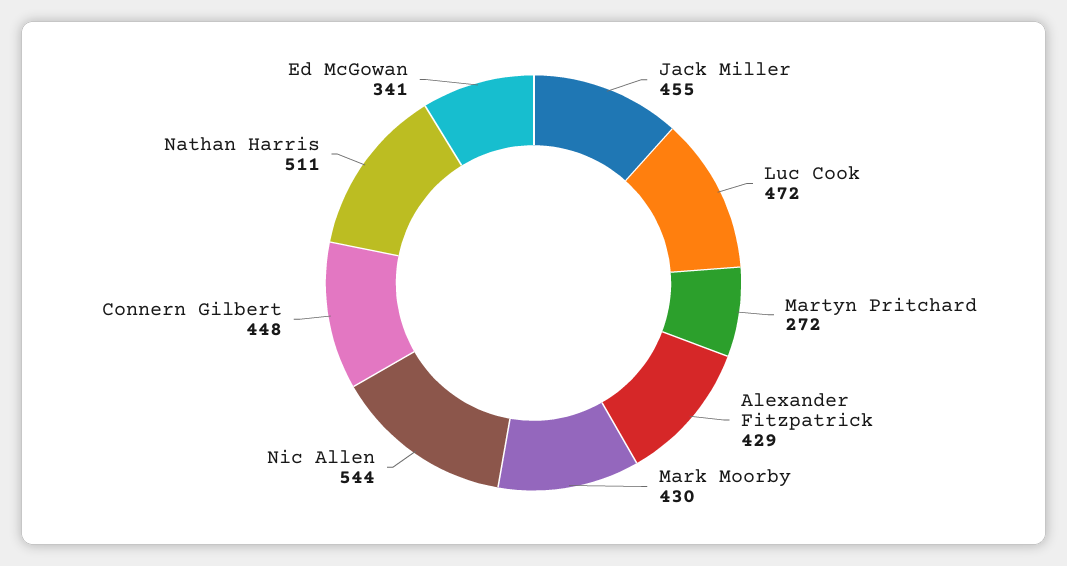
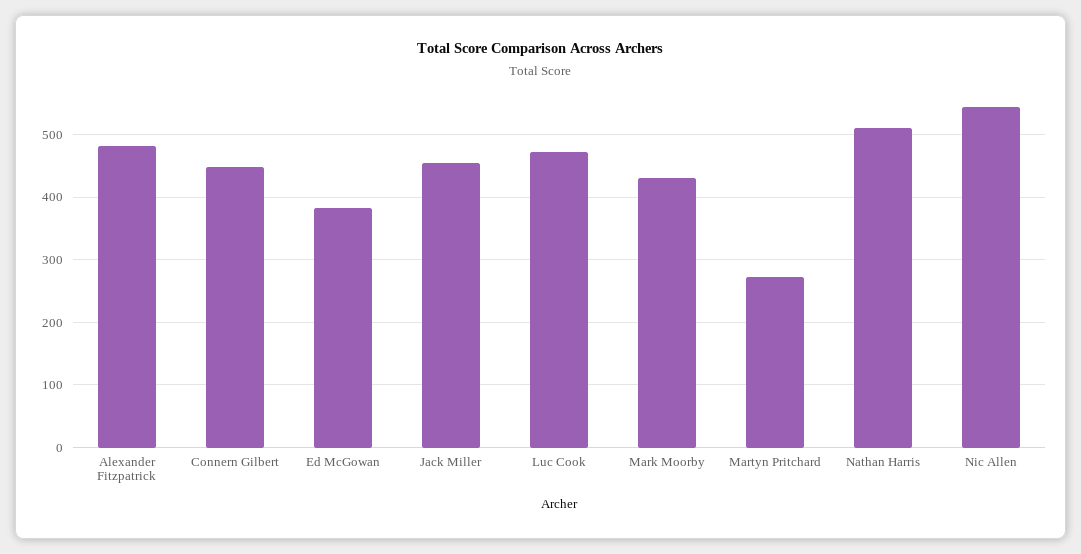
  {
    "Jack Miller": 455,
    "Luc Cook": 472,
    "Martyn Pritchard": 272,
-   "Alexander Fitzpatrick": 429,
+   "Alexander Fitzpatrick": 480,
    "Mark Moorby": 430,
    "Nic Allen": 544,
    "Connern Gilbert": 448,
    "Nathan Harris": 511,
-   "Ed McGowan": 341
+   "Ed McGowan": 380
  }

